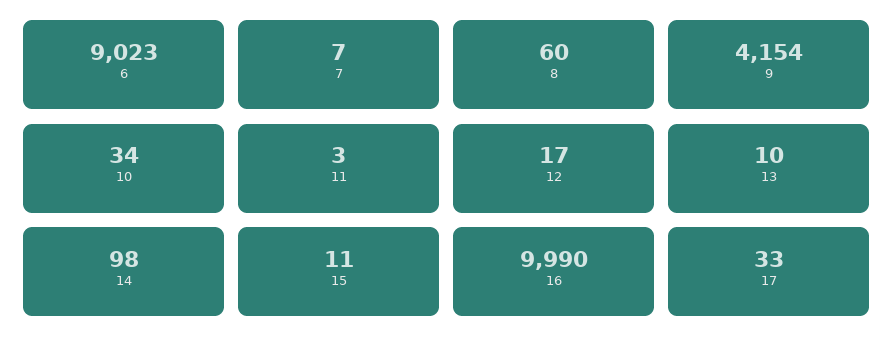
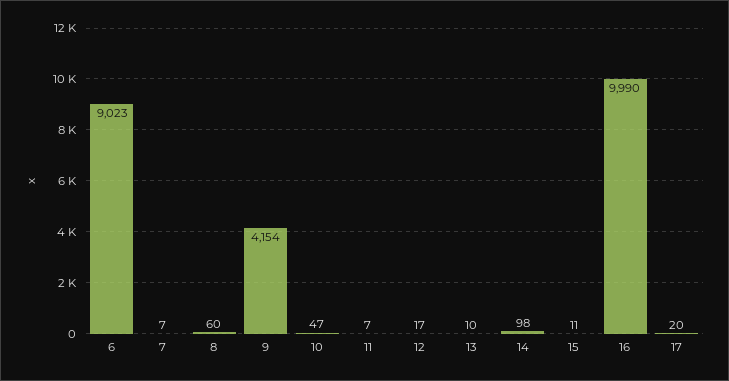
  {
    "6": 9023,
    "7": 7,
    "8": 60,
    "9": 4154,
-   "10": 34,
+   "10": 47,
-   "11": 3,
+   "11": 7,
    "12": 17,
    "13": 10,
    "14": 98,
    "15": 11,
    "16": 9990,
-   "17": 33
+   "17": 20
  }

